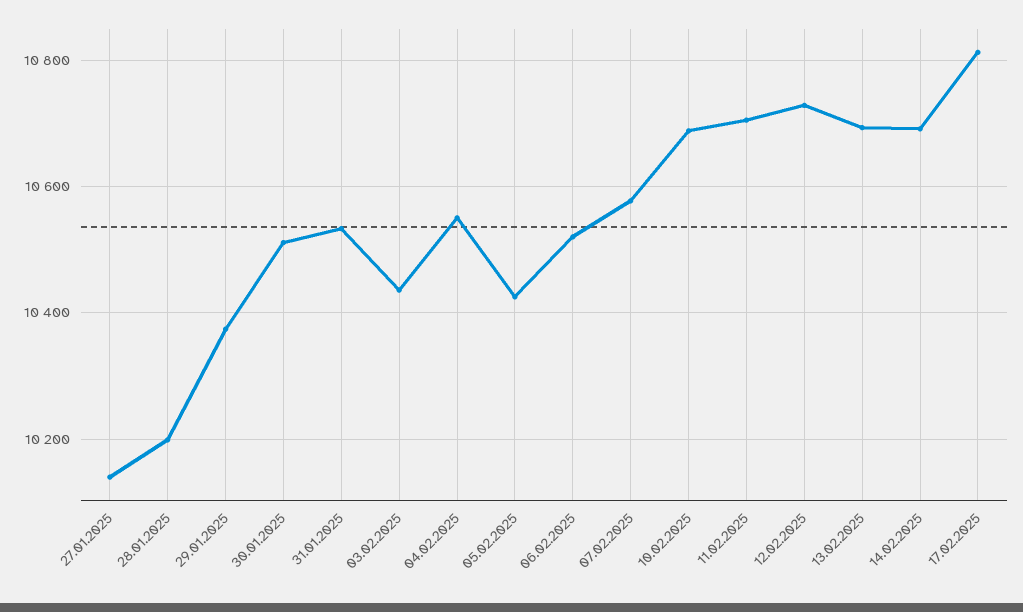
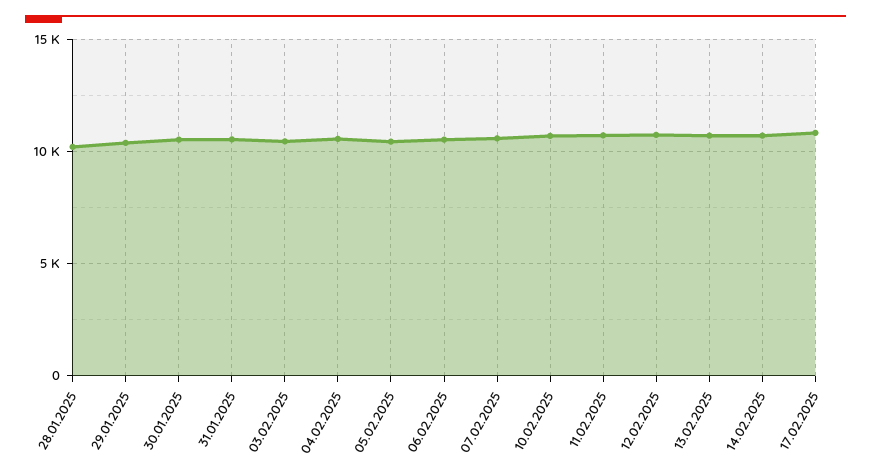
  {
-   "27.01.2025": 10140,
    "28.01.2025": 10200,
    "29.01.2025": 10380,
    "30.01.2025": 10520,
    "31.01.2025": 10540,
    "03.02.2025": 10440,
    "04.02.2025": 10560,
    "05.02.2025": 10420,
    "06.02.2025": 10520,
    "07.02.2025": 10580,
    "10.02.2025": 10680,
    "11.02.2025": 10700,
    "12.02.2025": 10720,
    "13.02.2025": 10700,
    "14.02.2025": 10700,
    "17.02.2025": 10820
  }

